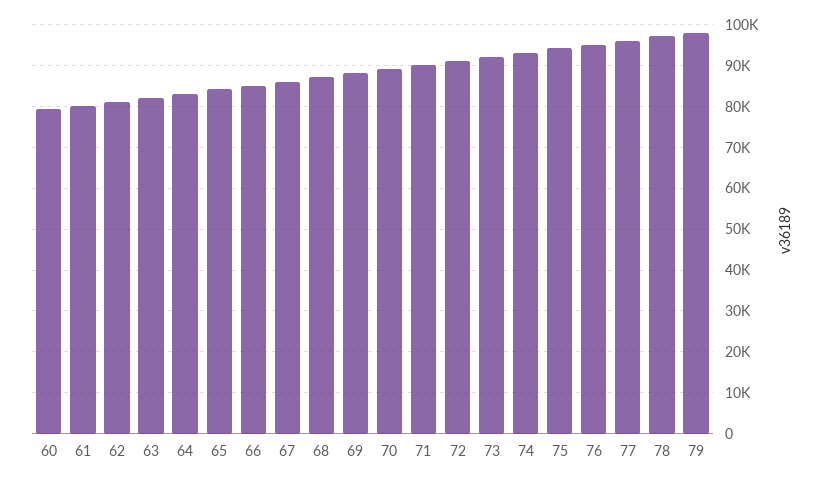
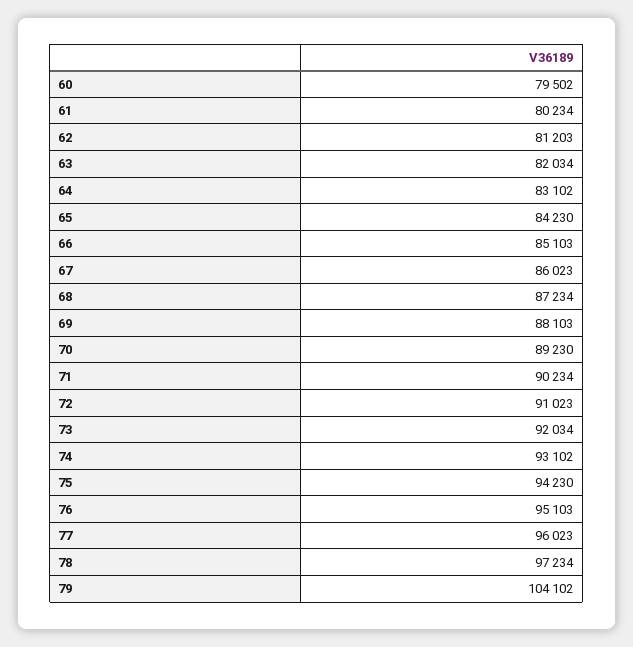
  {
    "60": 79502,
    "61": 80234,
    "62": 81203,
    "63": 82034,
    "64": 83102,
    "65": 84230,
    "66": 85103,
    "67": 86023,
    "68": 87234,
    "69": 88103,
    "70": 89230,
    "71": 90234,
    "72": 91023,
    "73": 92034,
    "74": 93102,
    "75": 94230,
    "76": 95103,
    "77": 96023,
    "78": 97234,
-   "79": 98000
+   "79": 104102
  }

